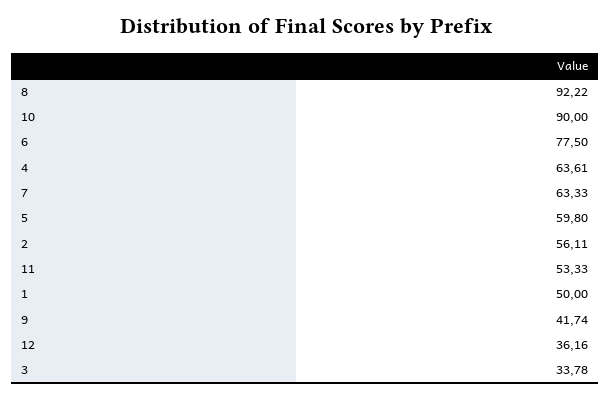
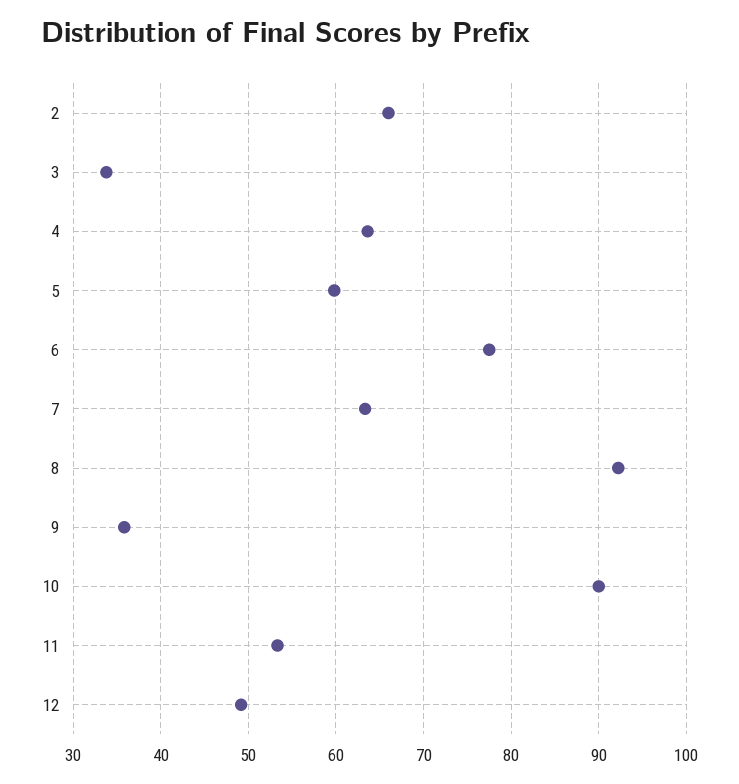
  {
    "8": 92.22,
    "10": 90,
    "6": 77.5,
    "4": 63.61,
    "7": 63.33,
    "5": 59.8,
-   "2": 56.11,
+   "2": 66,
    "11": 53.33,
-   "1": 50,
-   "9": 41.74,
+   "9": 36,
-   "12": 36.16,
+   "12": 49,
    "3": 33.78
  }

